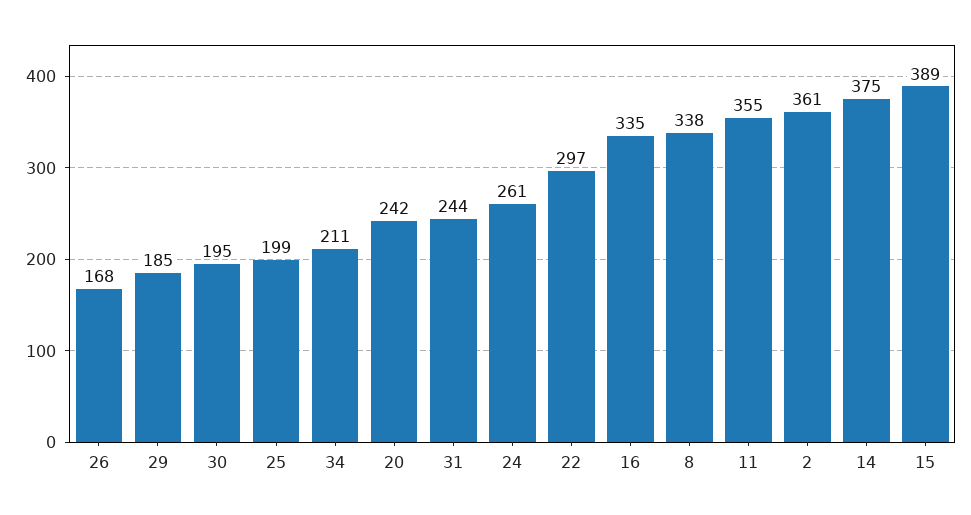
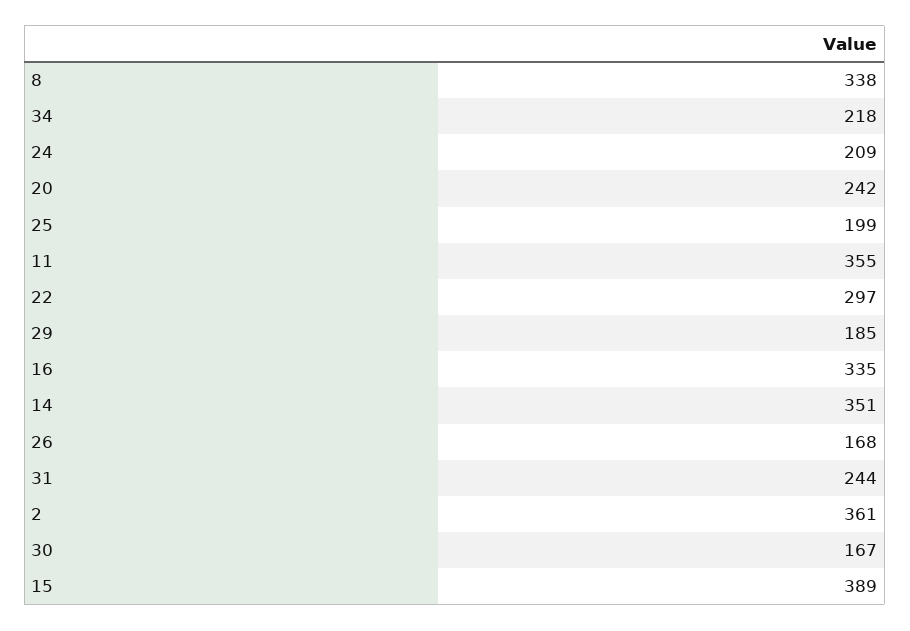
  {
    "26": 168,
    "29": 185,
-   "30": 195,
+   "30": 167,
    "25": 199,
-   "34": 211,
+   "34": 218,
    "20": 242,
    "31": 244,
-   "24": 261,
+   "24": 209,
    "22": 297,
    "16": 335,
    "8": 338,
    "11": 355,
    "2": 361,
-   "14": 375,
+   "14": 351,
    "15": 389
  }

